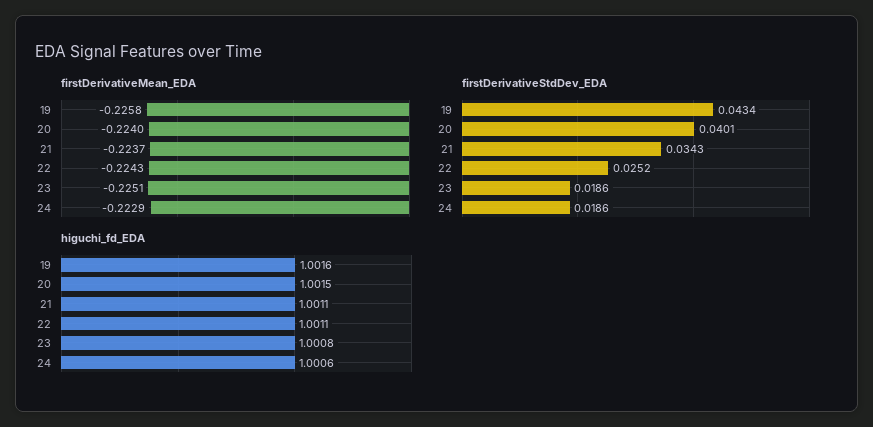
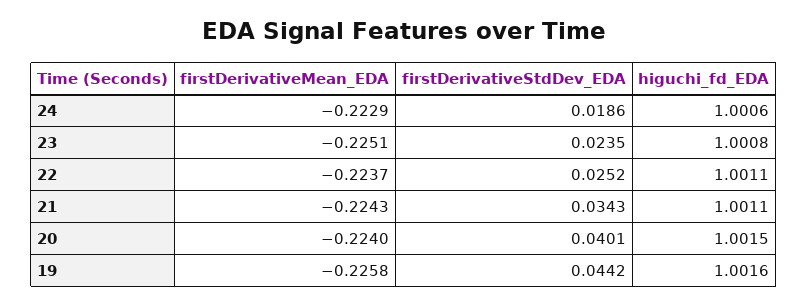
  {
    "firstDerivativeMean_EDA": {
      "19": -0.2258,
      "20": -0.224,
-     "21": -0.2237,
+     "21": -0.2243,
-     "22": -0.2243,
+     "22": -0.2237,
      "23": -0.2251,
      "24": -0.2229
    },
    "firstDerivativeStdDev_EDA": {
-     "19": 0.0434,
+     "19": 0.0442,
      "20": 0.0401,
      "21": 0.0343,
      "22": 0.0252,
-     "23": 0.0186,
+     "23": 0.0235,
      "24": 0.0186
    },
    "higuchi_fd_EDA": {
      "19": 1.0016,
      "20": 1.0015,
      "21": 1.0011,
      "22": 1.0011,
      "23": 1.0008,
      "24": 1.0006
    }
  }

